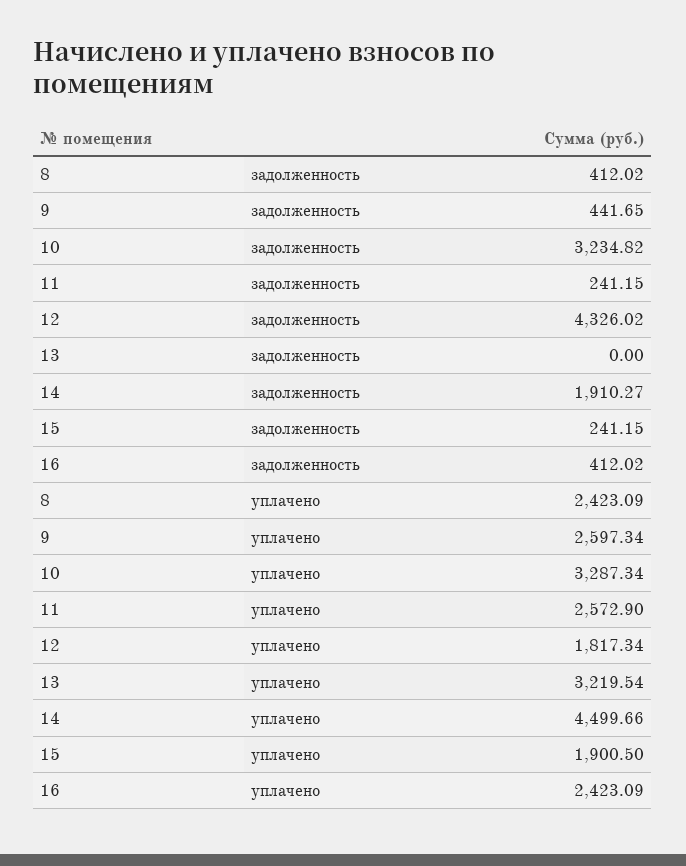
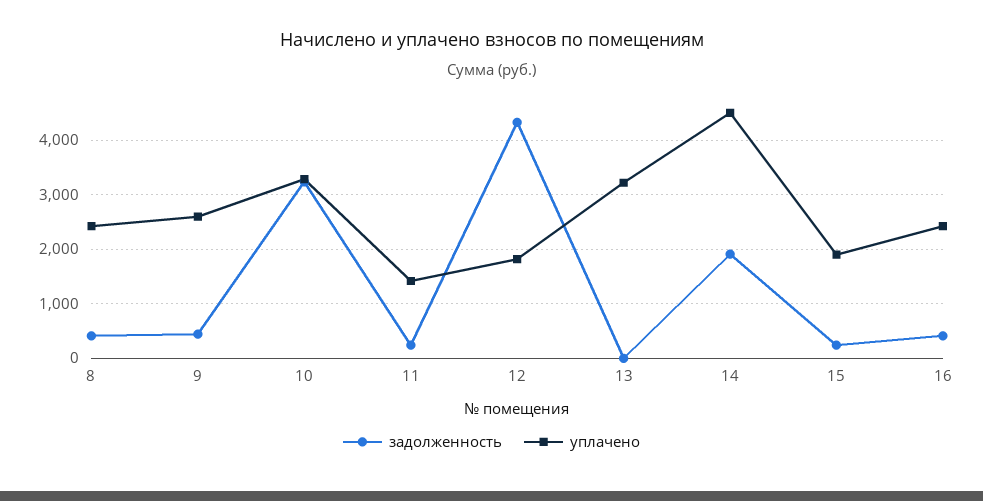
  {
    "задолженность": {
      "8": 412.02,
      "9": 441.65,
      "10": 3234.82,
      "11": 241.15,
      "12": 4326.02,
      "13": 0,
      "14": 1910.27,
      "15": 241.15,
      "16": 412.02
    },
    "уплачено": {
      "8": 2423.09,
      "9": 2597.34,
      "10": 3287.34,
-     "11": 2572.9,
+     "11": 1400,
      "12": 1817.34,
      "13": 3219.54,
      "14": 4499.66,
      "15": 1900.5,
      "16": 2423.09
    }
  }

